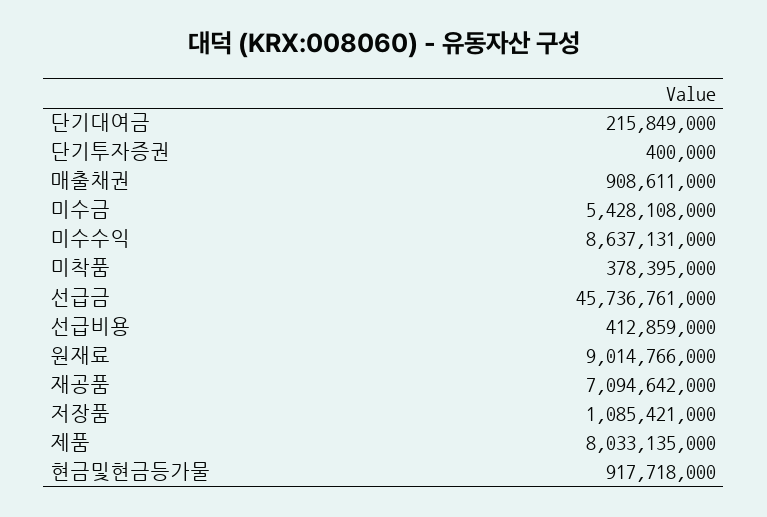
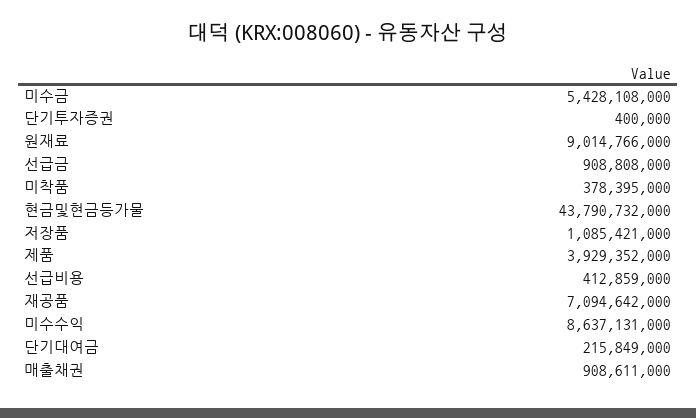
  {
    "단기대여금": 215849000,
    "단기투자증권": 400000,
    "매출채권": 908611000,
    "미수금": 5428108000,
    "미수수익": 8637131000,
    "미착품": 378395000,
-   "선급금": 45736761000,
+   "선급금": 908808000,
    "선급비용": 412859000,
    "원재료": 9014766000,
    "재공품": 7094642000,
    "저장품": 1085421000,
-   "제품": 8033135000,
+   "제품": 3929352000,
-   "현금및현금등가물": 917718000
+   "현금및현금등가물": 43790732000
  }

